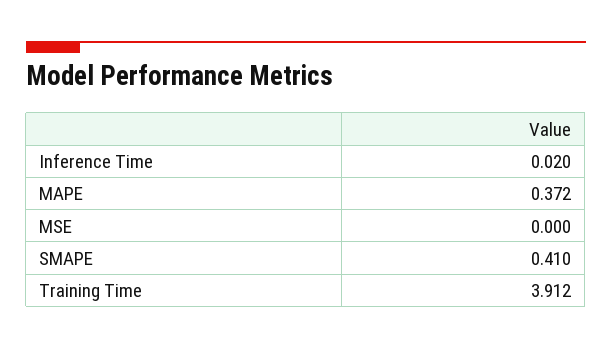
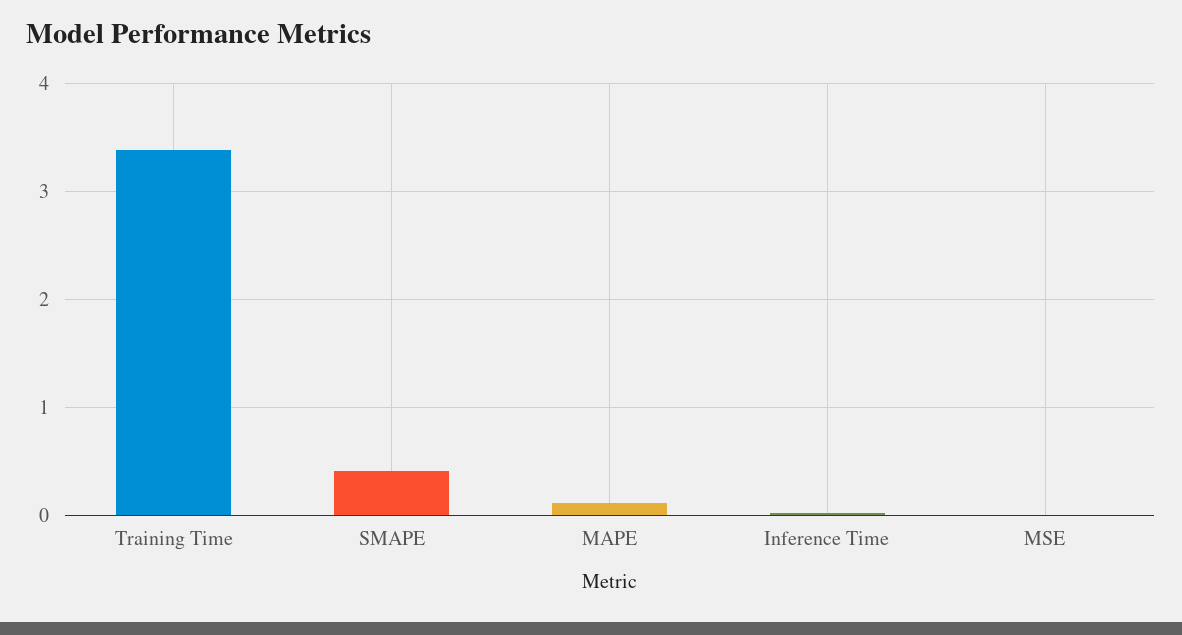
  {
    "Inference Time": 0.02,
-   "MAPE": 0.372,
+   "MAPE": 0.1,
    "MSE": 0,
    "SMAPE": 0.41,
-   "Training Time": 3.912
+   "Training Time": 3.4
  }

